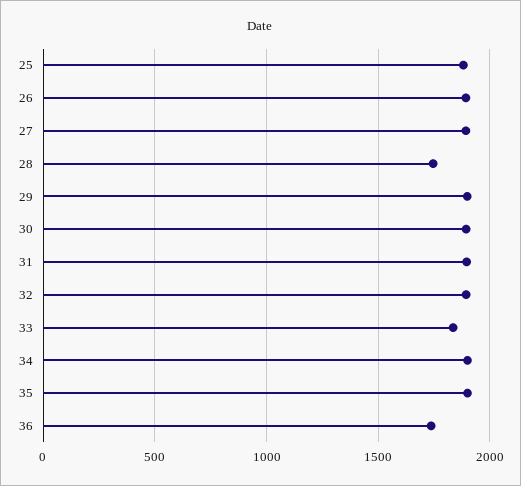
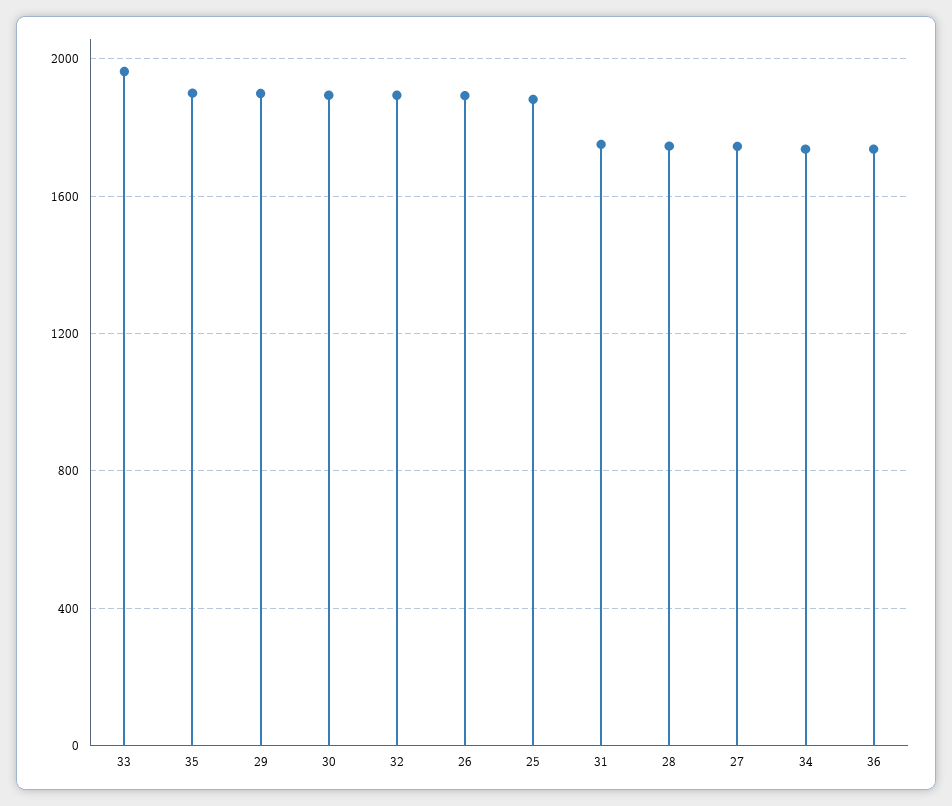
  {
    "25": 1900,
    "26": 1900,
-   "27": 1900,
+   "27": 1750,
    "28": 1750,
    "29": 1900,
    "30": 1900,
-   "31": 1900,
+   "31": 1750,
    "32": 1900,
-   "33": 1850,
+   "33": 1950,
-   "34": 1900,
+   "34": 1750,
    "35": 1900,
    "36": 1750
  }

